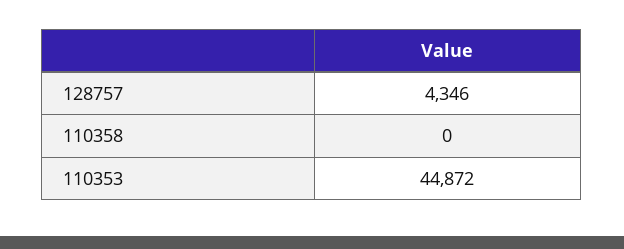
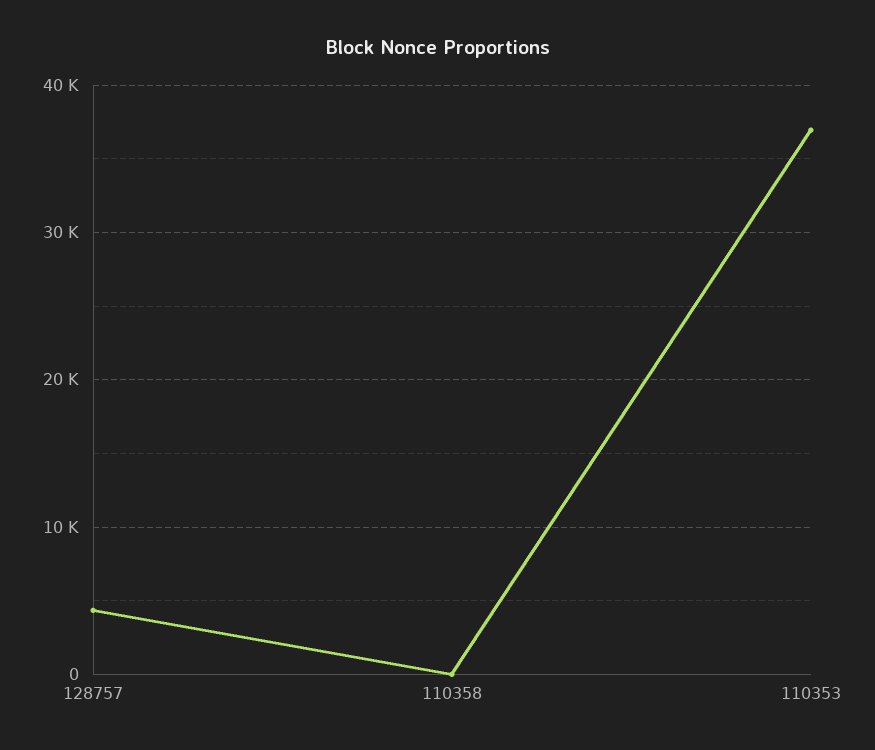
  {
    "128757": 4346,
    "110358": 0,
-   "110353": 44872
+   "110353": 37000
  }

